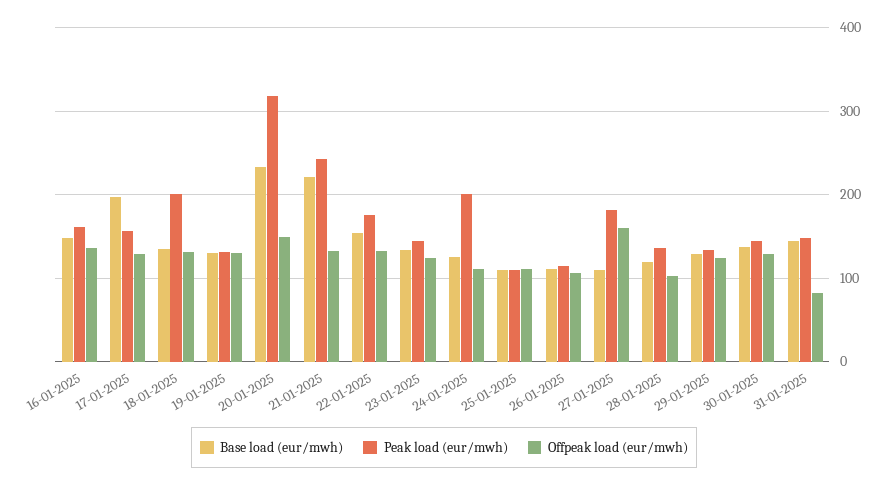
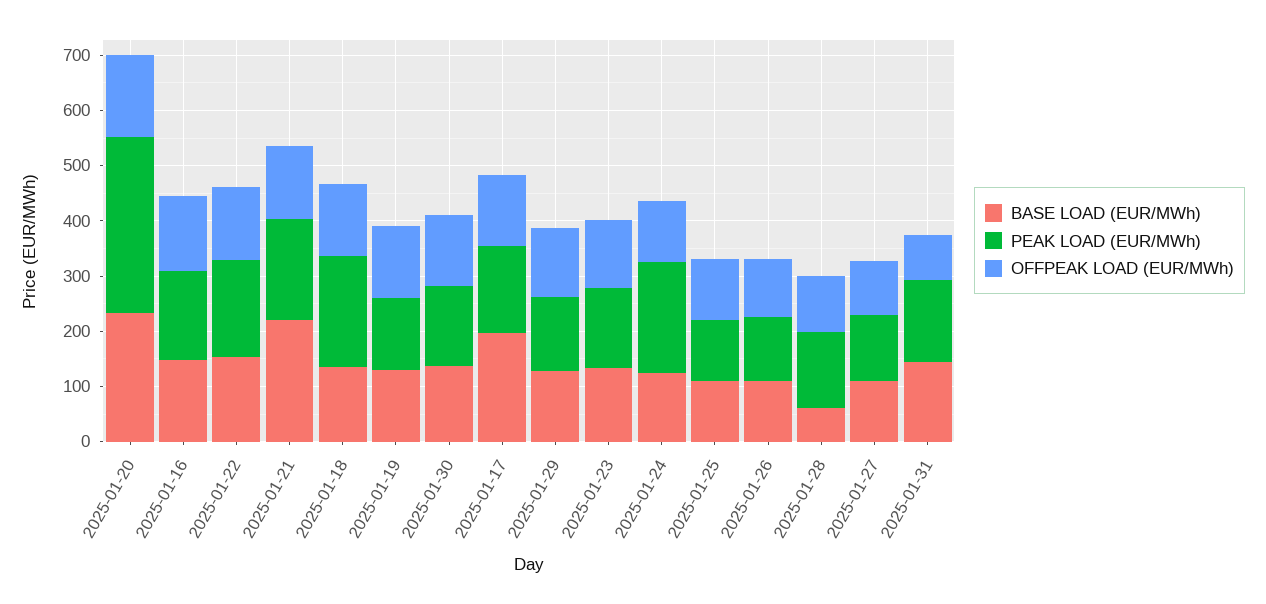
  {
    "Base load (eur/mwh)": {
      "16-01-2025": 150,
      "17-01-2025": 200,
      "18-01-2025": 140,
      "19-01-2025": 130,
      "20-01-2025": 230,
      "21-01-2025": 220,
      "22-01-2025": 150,
      "23-01-2025": 130,
      "24-01-2025": 120,
      "25-01-2025": 110,
      "26-01-2025": 110,
      "27-01-2025": 110,
-     "28-01-2025": 120,
+     "28-01-2025": 60,
      "29-01-2025": 130,
      "30-01-2025": 140,
      "31-01-2025": 140
    },
    "Peak load (eur/mwh)": {
      "16-01-2025": 160,
      "17-01-2025": 160,
      "18-01-2025": 200,
      "19-01-2025": 130,
      "20-01-2025": 320,
-     "21-01-2025": 240,
+     "21-01-2025": 180,
      "22-01-2025": 180,
      "23-01-2025": 140,
      "24-01-2025": 200,
      "25-01-2025": 110,
      "26-01-2025": 110,
-     "27-01-2025": 180,
+     "27-01-2025": 120,
      "28-01-2025": 140,
      "29-01-2025": 130,
      "30-01-2025": 140,
      "31-01-2025": 150
    },
    "Offpeak load (eur/mwh)": {
      "16-01-2025": 140,
      "17-01-2025": 130,
      "18-01-2025": 130,
      "19-01-2025": 130,
      "20-01-2025": 150,
      "21-01-2025": 130,
      "22-01-2025": 130,
      "23-01-2025": 120,
      "24-01-2025": 110,
      "25-01-2025": 110,
      "26-01-2025": 110,
-     "27-01-2025": 160,
+     "27-01-2025": 100,
      "28-01-2025": 100,
      "29-01-2025": 120,
      "30-01-2025": 130,
      "31-01-2025": 80
    }
  }

